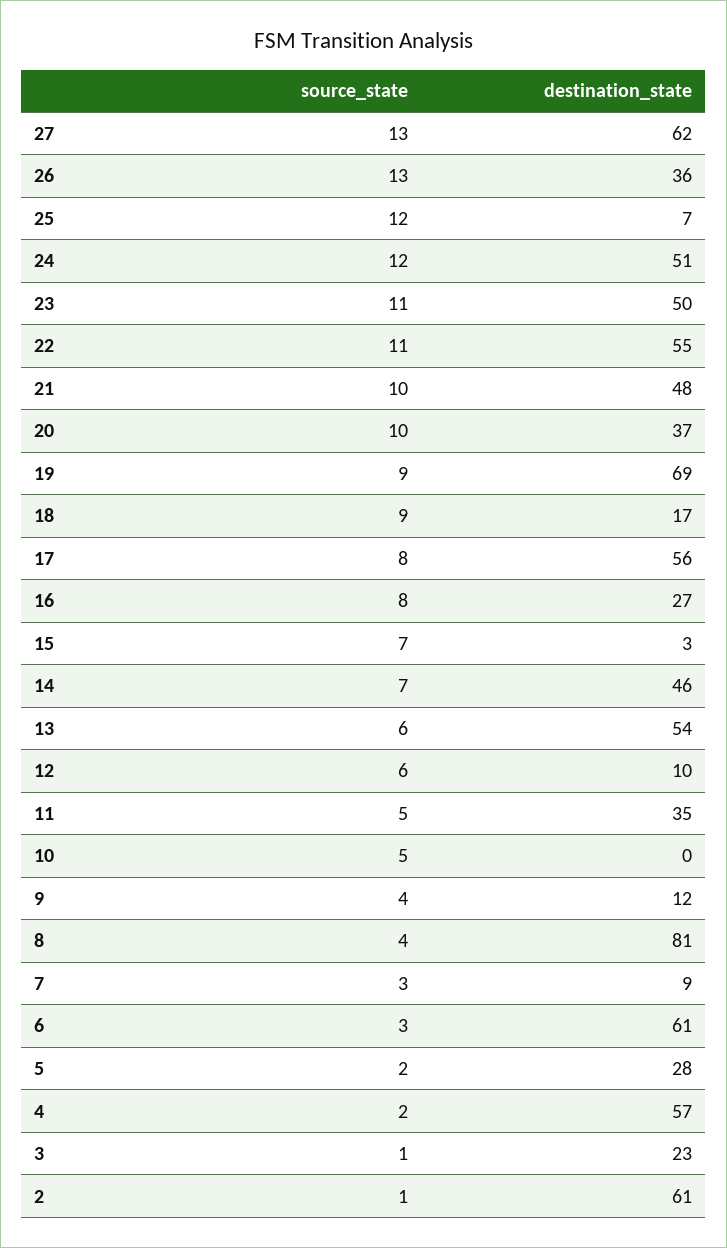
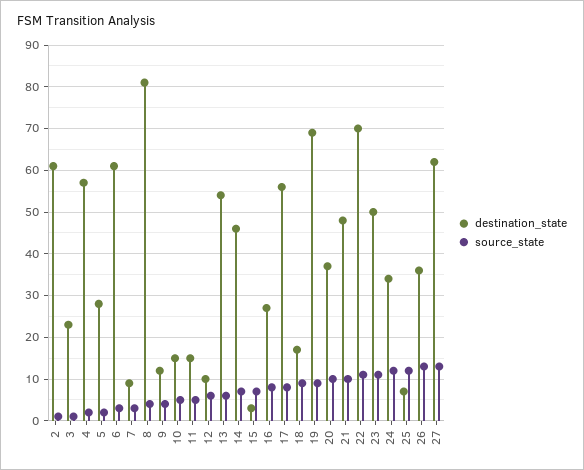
  {
    "source_state": {
      "27": 13,
      "26": 13,
      "25": 12,
      "24": 12,
      "23": 11,
      "22": 11,
      "21": 10,
      "20": 10,
      "19": 9,
      "18": 9,
      "17": 8,
      "16": 8,
      "15": 7,
      "14": 7,
      "13": 6,
      "12": 6,
      "11": 5,
      "10": 5,
      "9": 4,
      "8": 4,
      "7": 3,
      "6": 3,
      "5": 2,
      "4": 2,
      "3": 1,
      "2": 1
    },
    "destination_state": {
      "27": 62,
      "26": 36,
      "25": 7,
-     "24": 51,
+     "24": 35,
      "23": 50,
-     "22": 55,
+     "22": 70,
      "21": 48,
      "20": 37,
      "19": 69,
      "18": 17,
      "17": 56,
      "16": 27,
      "15": 3,
      "14": 46,
      "13": 54,
      "12": 10,
-     "11": 35,
+     "11": 15,
-     "10": 0,
+     "10": 15,
      "9": 12,
      "8": 81,
      "7": 9,
      "6": 61,
      "5": 28,
      "4": 57,
      "3": 23,
      "2": 61
    }
  }

